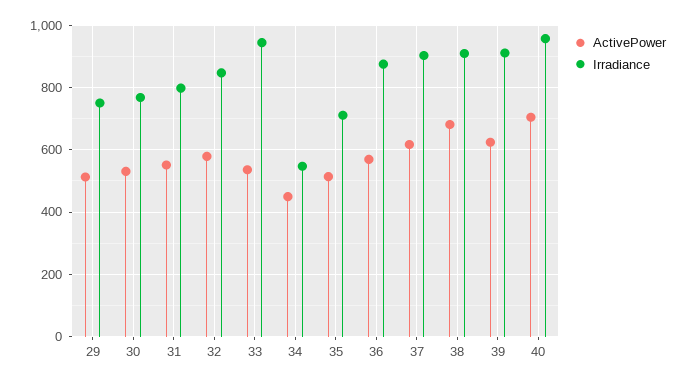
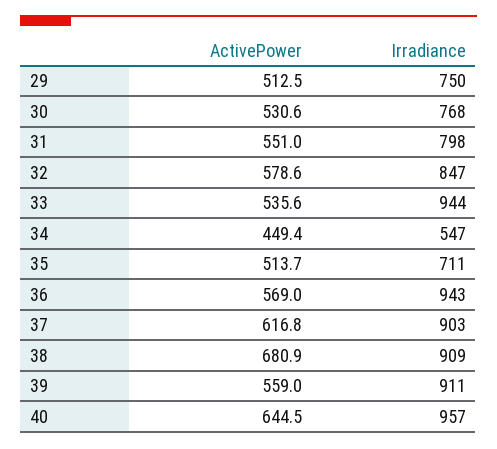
  {
    "ActivePower": {
      "29": 512.5,
      "30": 530.6,
      "31": 551,
      "32": 578.6,
      "33": 535.6,
      "34": 449.4,
      "35": 513.7,
      "36": 569,
      "37": 616.8,
      "38": 680.9,
-     "39": 620,
+     "39": 559,
-     "40": 700
+     "40": 644.5
    },
    "Irradiance": {
      "29": 750,
      "30": 768,
      "31": 798,
      "32": 847,
      "33": 944,
      "34": 547,
      "35": 711,
-     "36": 880,
+     "36": 943,
      "37": 903,
      "38": 909,
      "39": 911,
      "40": 957
    }
  }

